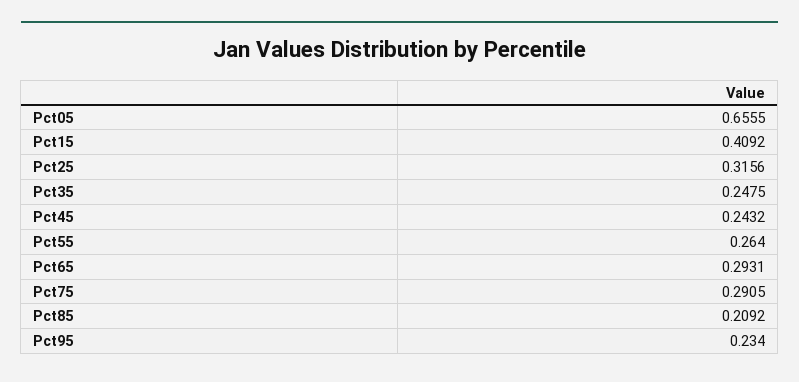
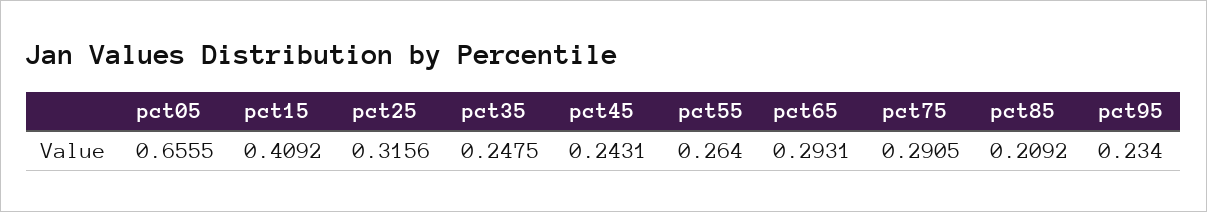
  {
    "Pct05": 0.6555,
    "Pct15": 0.4092,
    "Pct25": 0.3156,
    "Pct35": 0.2475,
-   "Pct45": 0.2432,
+   "Pct45": 0.2431,
    "Pct55": 0.264,
    "Pct65": 0.2931,
    "Pct75": 0.2905,
    "Pct85": 0.2092,
    "Pct95": 0.234
  }

